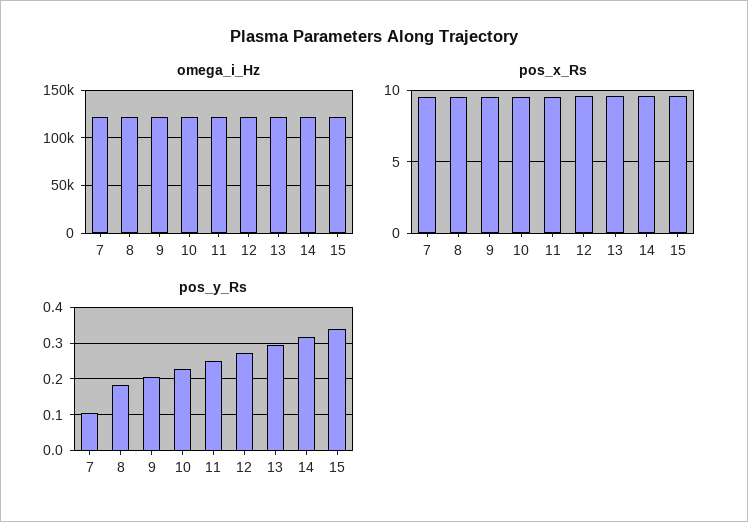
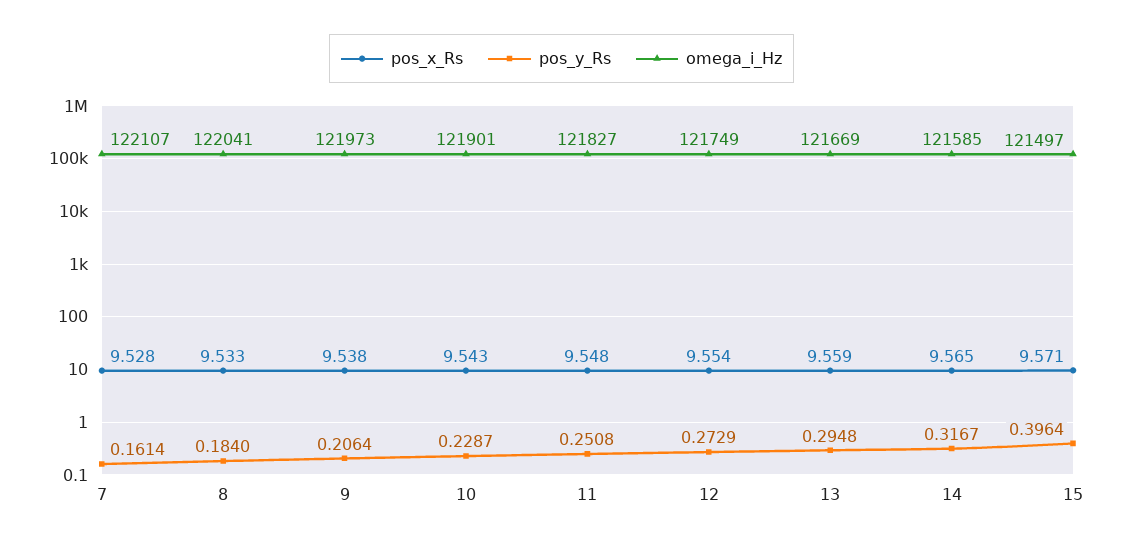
  {
    "omega_i_Hz": {
      "7": 122107,
      "8": 122041,
      "9": 121973,
      "10": 121901,
      "11": 121827,
      "12": 121749,
      "13": 121669,
      "14": 121585,
      "15": 121497
    },
    "pos_x_Rs": {
      "7": 9.528,
      "8": 9.533,
      "9": 9.538,
      "10": 9.543,
      "11": 9.548,
      "12": 9.554,
      "13": 9.559,
      "14": 9.565,
      "15": 9.571
    },
    "pos_y_Rs": {
-     "7": 0.1,
+     "7": 0.1614,
      "8": 0.184,
      "9": 0.2064,
      "10": 0.2287,
      "11": 0.2508,
      "12": 0.2729,
      "13": 0.2948,
      "14": 0.3167,
-     "15": 0.34
+     "15": 0.3964
    }
  }

